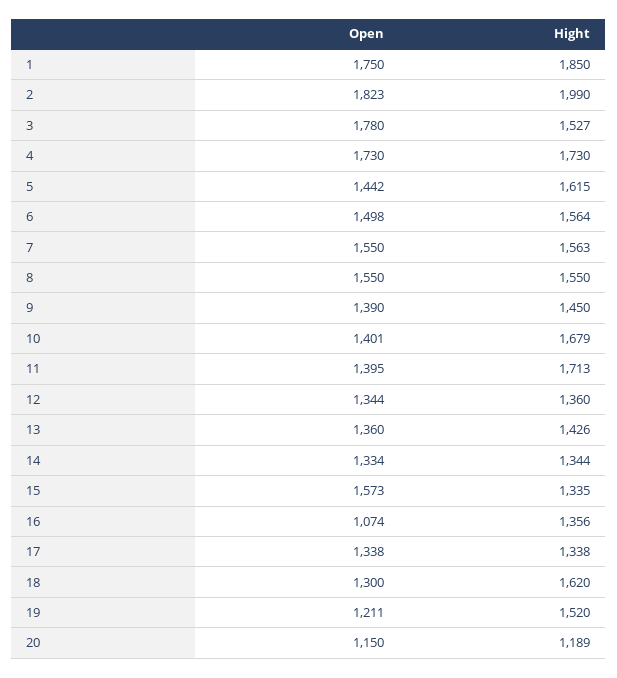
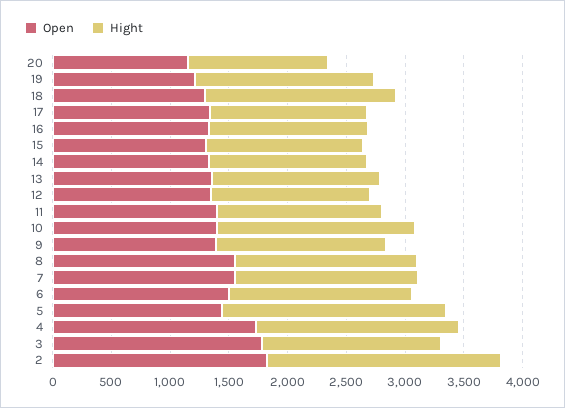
  {
    "Open": {
-     "1": 1750,
      "2": 1823,
      "3": 1780,
      "4": 1730,
      "5": 1442,
      "6": 1498,
      "7": 1550,
      "8": 1550,
      "9": 1390,
      "10": 1401,
      "11": 1395,
      "12": 1344,
      "13": 1360,
      "14": 1334,
-     "15": 1573,
+     "15": 1300,
-     "16": 1074,
+     "16": 1300,
      "17": 1338,
      "18": 1300,
      "19": 1211,
      "20": 1150
    },
    "Hight": {
-     "1": 1850,
      "2": 1990,
      "3": 1527,
      "4": 1730,
-     "5": 1615,
+     "5": 1900,
      "6": 1564,
      "7": 1563,
      "8": 1550,
      "9": 1450,
      "10": 1679,
-     "11": 1713,
+     "11": 1400,
      "12": 1360,
      "13": 1426,
      "14": 1344,
      "15": 1335,
      "16": 1356,
      "17": 1338,
      "18": 1620,
      "19": 1520,
      "20": 1189
    }
  }

